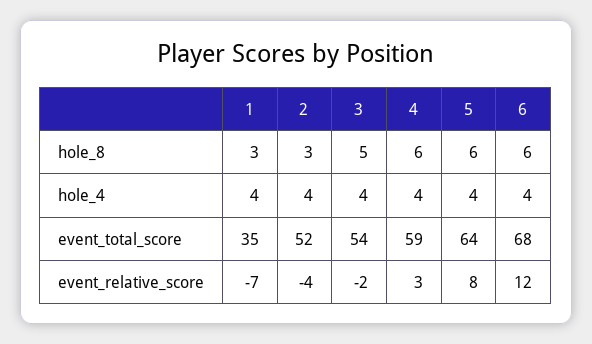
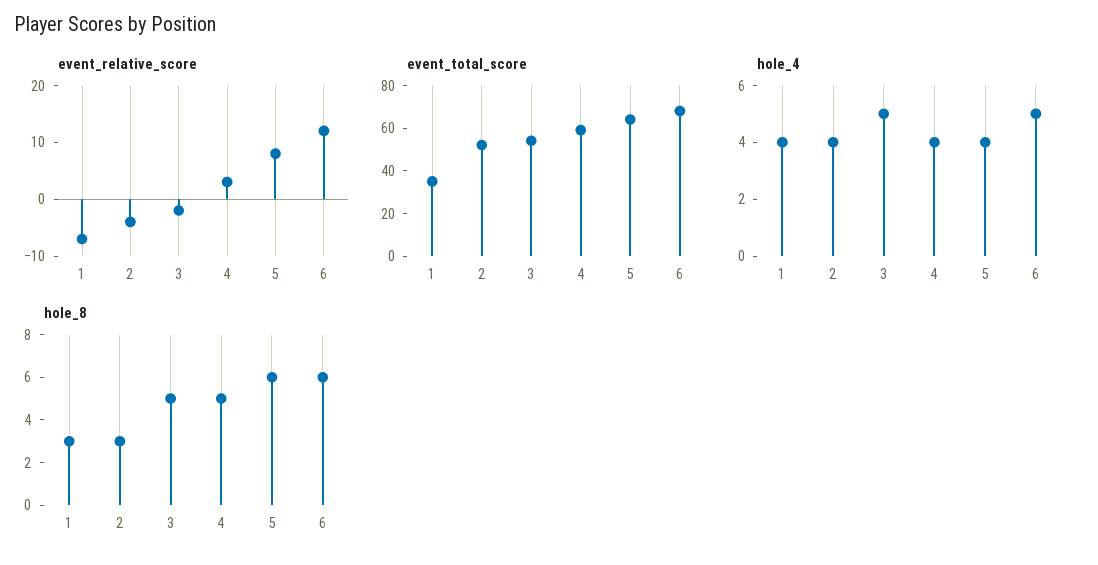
  {
    "hole_8": {
      "1": 3,
      "2": 3,
      "3": 5,
-     "4": 6,
+     "4": 5,
      "5": 6,
      "6": 6
    },
    "hole_4": {
      "1": 4,
      "2": 4,
-     "3": 4,
+     "3": 5,
      "4": 4,
      "5": 4,
-     "6": 4
+     "6": 5
    },
    "event_total_score": {
      "1": 35,
      "2": 52,
      "3": 54,
      "4": 59,
      "5": 64,
      "6": 68
    },
    "event_relative_score": {
      "1": -7,
      "2": -4,
      "3": -2,
      "4": 3,
      "5": 8,
      "6": 12
    }
  }

